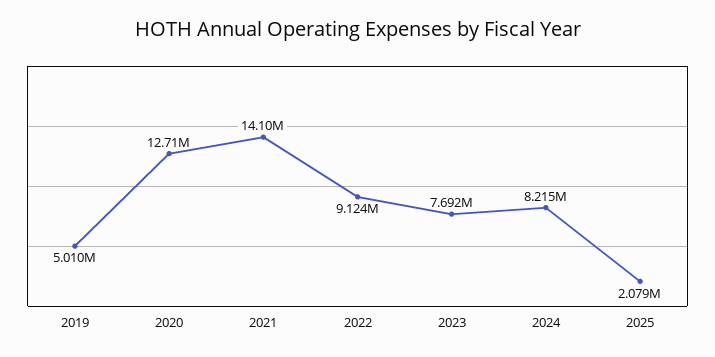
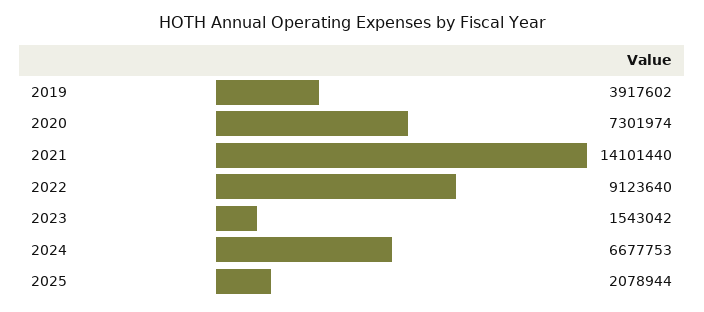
  {
-   "2019": 5010000,
+   "2019": 3917602,
-   "2020": 12710000,
+   "2020": 7301974,
    "2021": 14101440,
    "2022": 9123640,
-   "2023": 7692000,
+   "2023": 1543042,
-   "2024": 8215000,
+   "2024": 6677753,
    "2025": 2078944
  }

